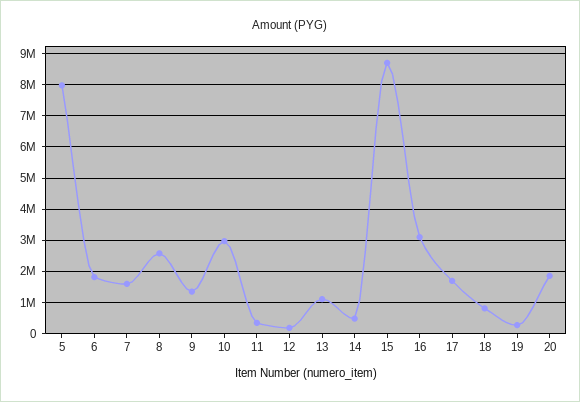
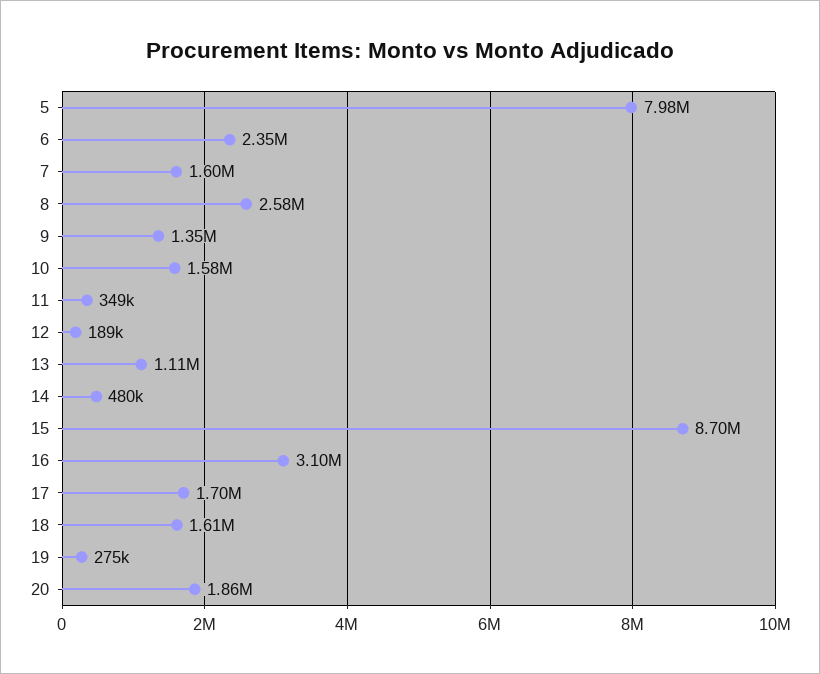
  {
    "5": 7980000,
-   "6": 1800000,
+   "6": 2350000,
    "7": 1600000,
    "8": 2580000,
    "9": 1350000,
-   "10": 3000000,
+   "10": 1580000,
    "11": 349000,
    "12": 189000,
    "13": 1110000,
    "14": 480000,
    "15": 8700000,
    "16": 3100000,
    "17": 1700000,
-   "18": 800000,
+   "18": 1610000,
    "19": 275000,
    "20": 1860000
  }

